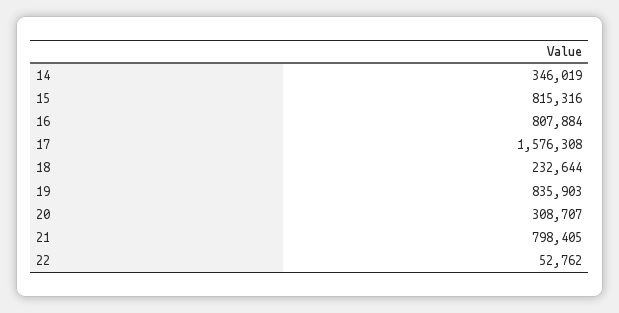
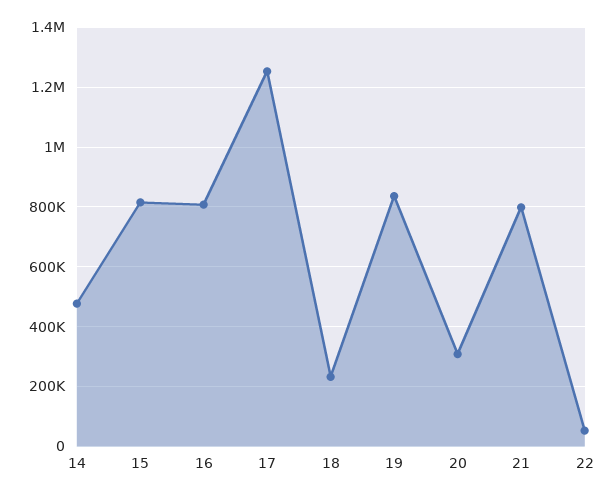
  {
-   "14": 346019,
+   "14": 475000,
    "15": 815316,
    "16": 807884,
-   "17": 1576308,
+   "17": 1250000,
    "18": 232644,
    "19": 835903,
    "20": 308707,
    "21": 798405,
    "22": 52762
  }

